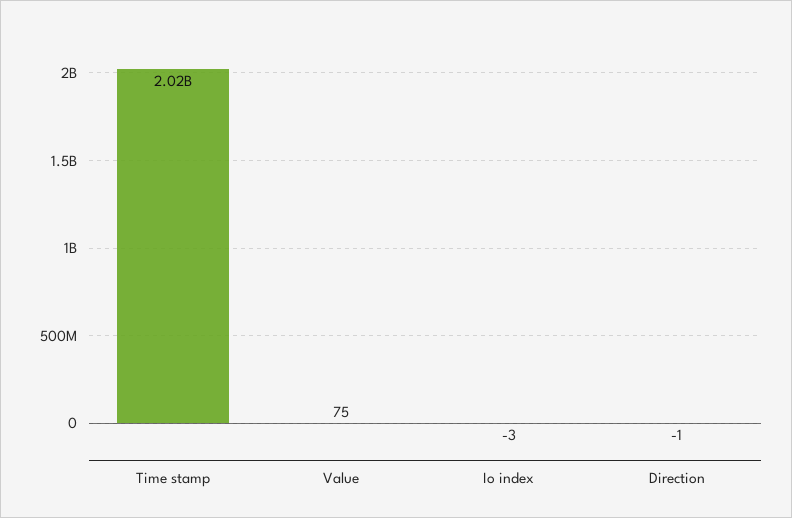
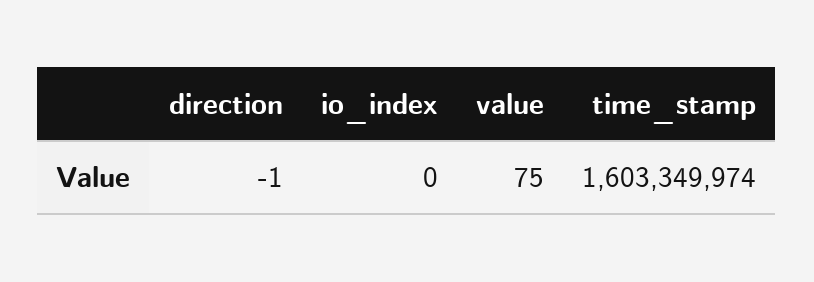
  {
-   "Time stamp": 2020000000,
+   "Time stamp": 1603349974,
    "Value": 75,
-   "Io index": -3,
+   "Io index": 0,
    "Direction": -1
  }

